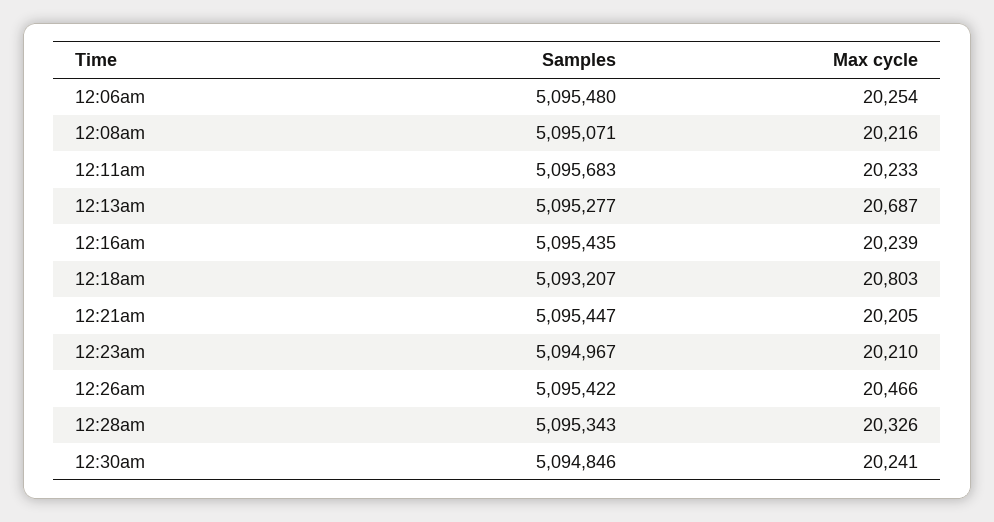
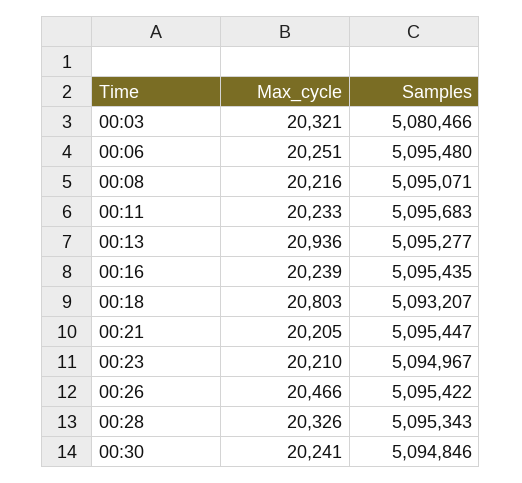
  {
    "Samples": {
      "12:06am": 5095480,
      "12:08am": 5095071,
      "12:11am": 5095683,
      "12:13am": 5095277,
      "12:16am": 5095435,
      "12:18am": 5093207,
      "12:21am": 5095447,
      "12:23am": 5094967,
      "12:26am": 5095422,
      "12:28am": 5095343,
-     "12:30am": 5094846
+     "12:30am": 5094846,
+     "00:03": 5080466
    },
    "Max cycle": {
-     "12:06am": 20254,
+     "12:06am": 20251,
      "12:08am": 20216,
      "12:11am": 20233,
-     "12:13am": 20687,
+     "12:13am": 20936,
      "12:16am": 20239,
      "12:18am": 20803,
      "12:21am": 20205,
      "12:23am": 20210,
      "12:26am": 20466,
      "12:28am": 20326,
-     "12:30am": 20241
+     "12:30am": 20241,
+     "00:03": 20321
    }
  }

